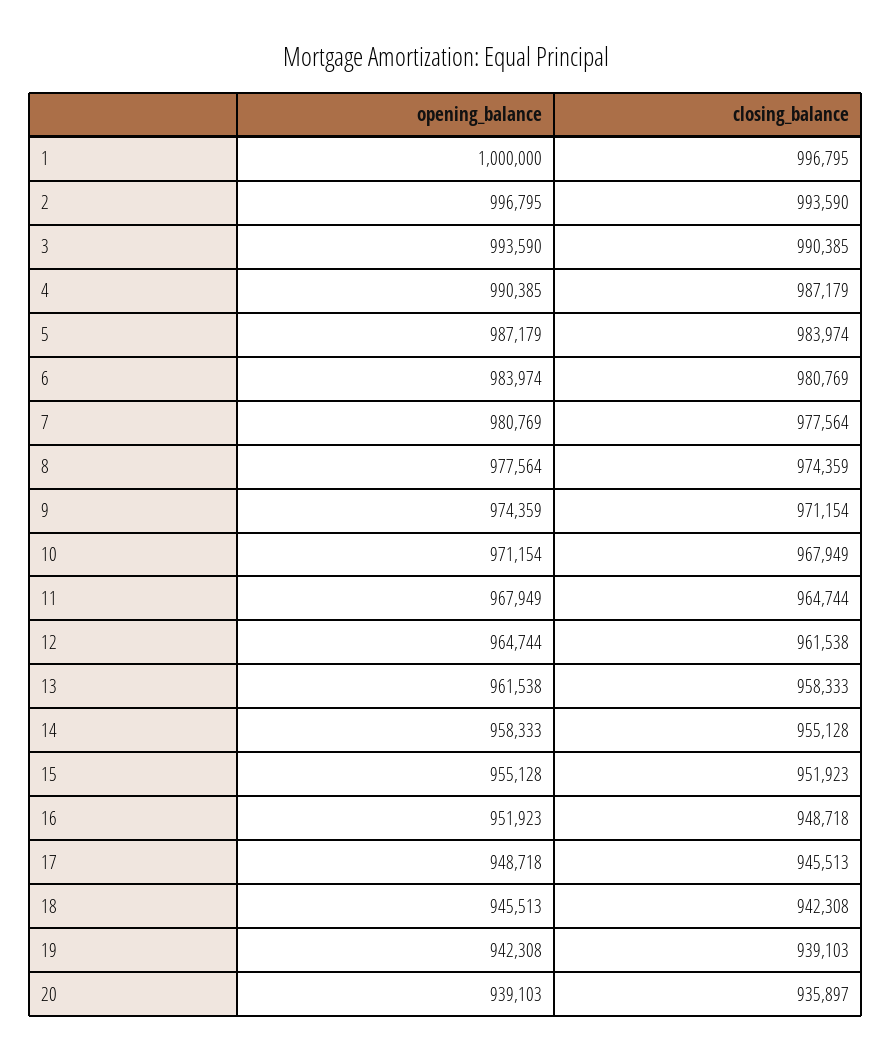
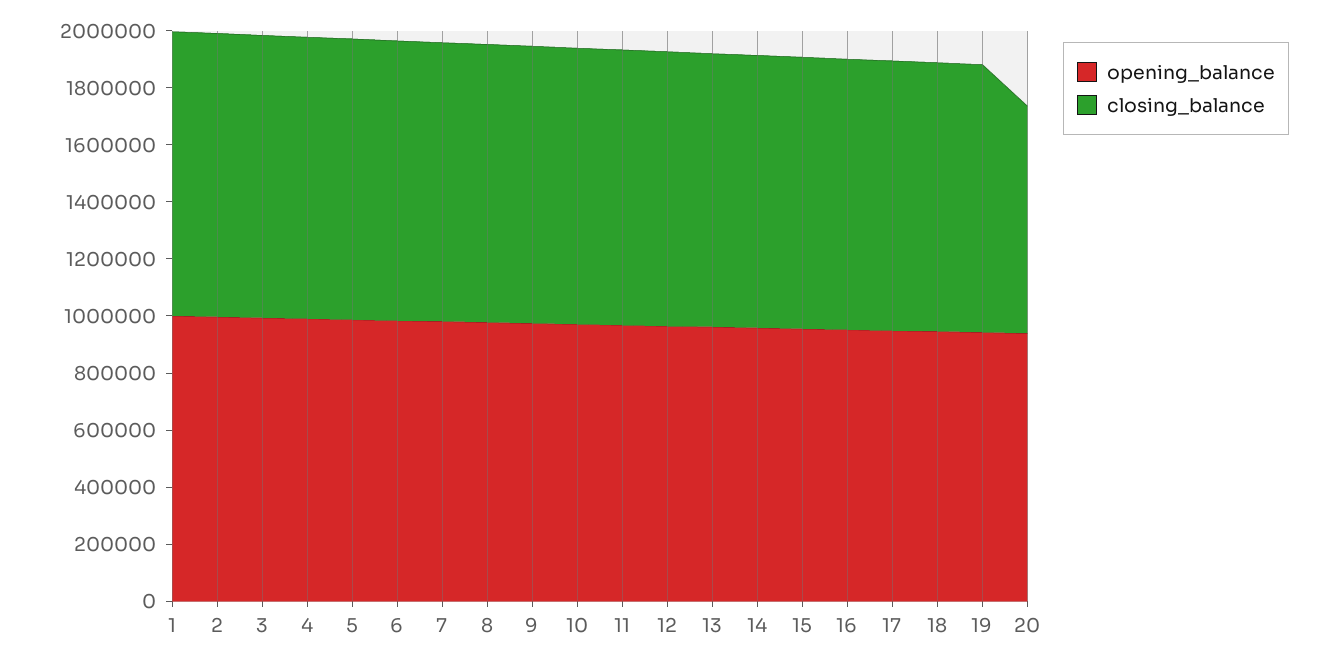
  {
    "opening_balance": {
      "1": 1000000,
      "2": 996795,
      "3": 993590,
      "4": 990385,
      "5": 987179,
      "6": 983974,
      "7": 980769,
      "8": 977564,
      "9": 974359,
      "10": 971154,
      "11": 967949,
      "12": 964744,
      "13": 961538,
      "14": 958333,
      "15": 955128,
      "16": 951923,
      "17": 948718,
      "18": 945513,
      "19": 942308,
      "20": 939103
    },
    "closing_balance": {
      "1": 996795,
      "2": 993590,
      "3": 990385,
      "4": 987179,
      "5": 983974,
      "6": 980769,
      "7": 977564,
      "8": 974359,
      "9": 971154,
      "10": 967949,
      "11": 964744,
      "12": 961538,
      "13": 958333,
      "14": 955128,
      "15": 951923,
      "16": 948718,
      "17": 945513,
      "18": 942308,
      "19": 939103,
-     "20": 935897
+     "20": 800000
    }
  }

